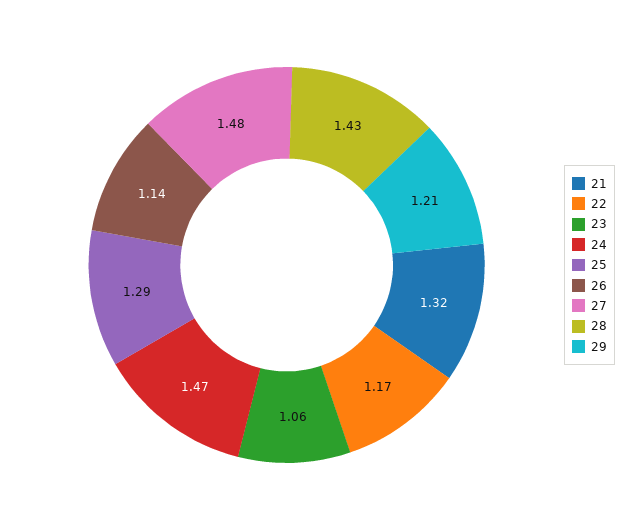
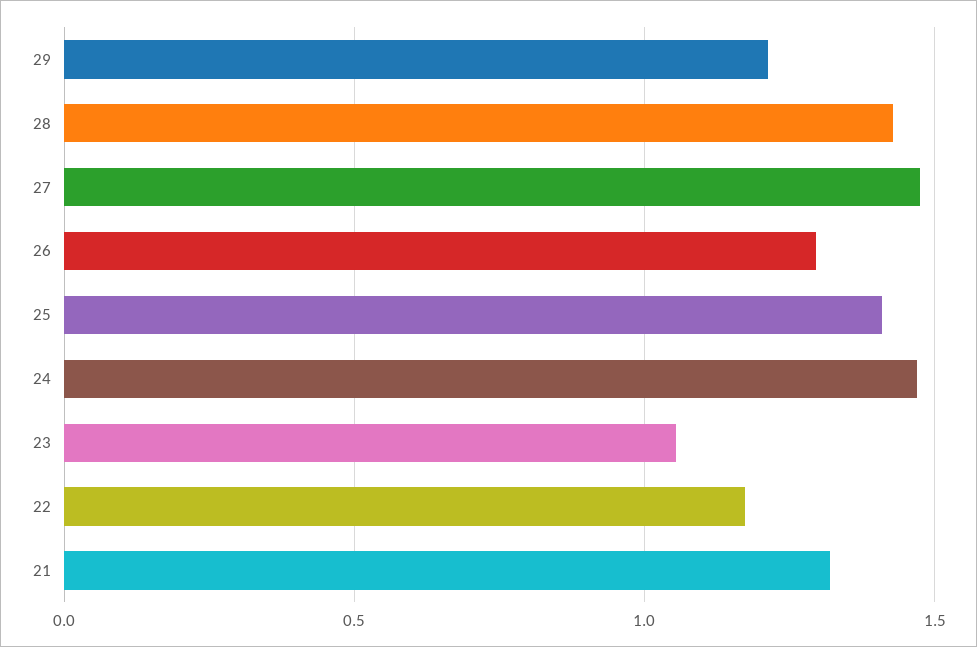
  {
    "21": 1.32,
    "22": 1.17,
    "23": 1.06,
    "24": 1.47,
-   "25": 1.29,
+   "25": 1.4,
-   "26": 1.14,
+   "26": 1.3,
    "27": 1.48,
    "28": 1.43,
    "29": 1.21
  }

